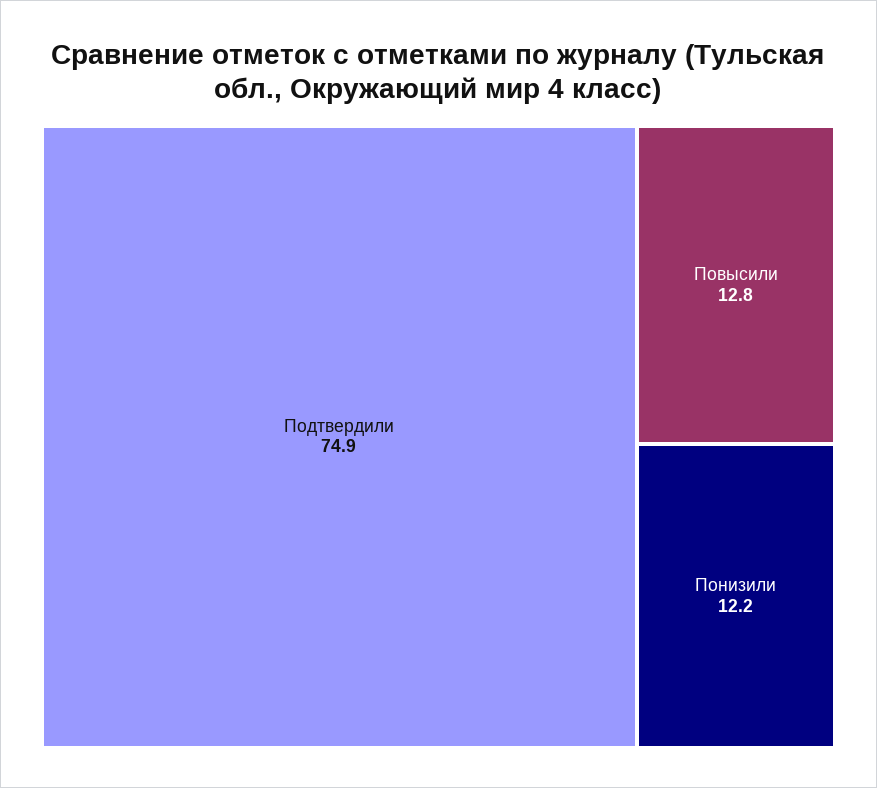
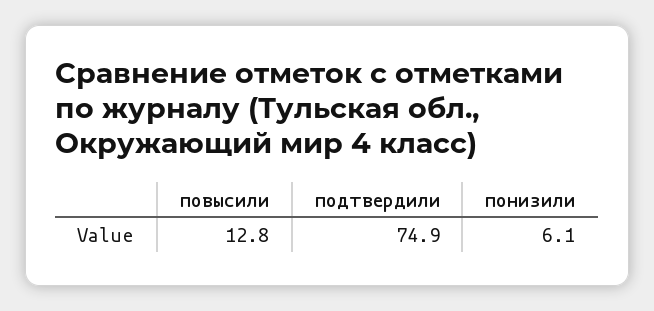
  {
    "Подтвердили": 74.9,
    "Повысили": 12.8,
-   "Понизили": 12.2
+   "Понизили": 6.1
  }

